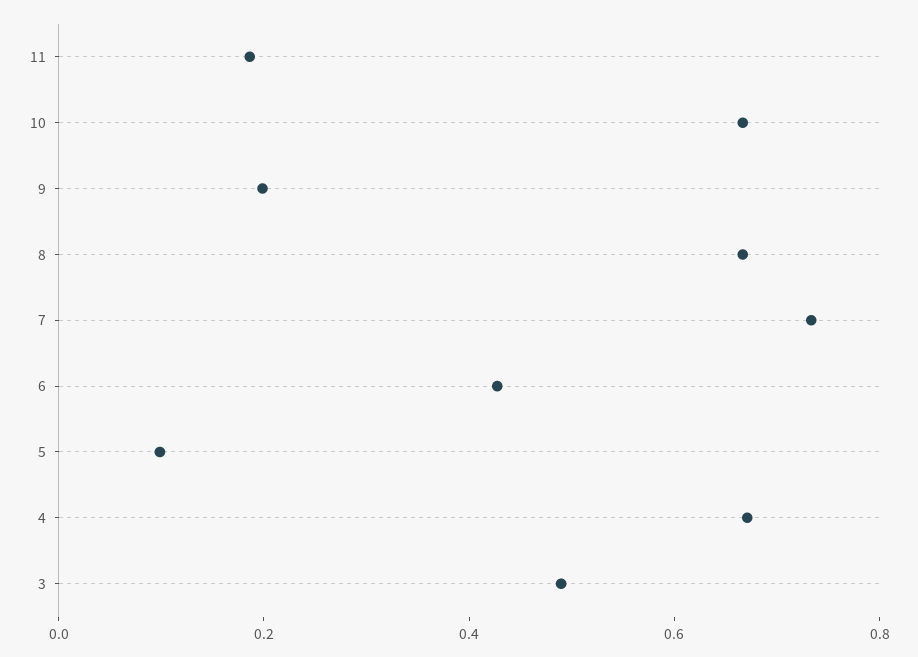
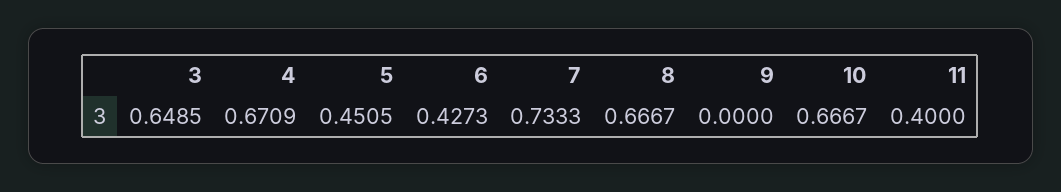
  {
-   "11": 0.2,
+   "11": 0.4,
    "10": 0.6667,
-   "9": 0.2,
+   "9": 0,
    "8": 0.6667,
    "7": 0.7333,
    "6": 0.4273,
-   "5": 0.1,
+   "5": 0.4505,
    "4": 0.6709,
-   "3": 0.5
+   "3": 0.6485
  }

